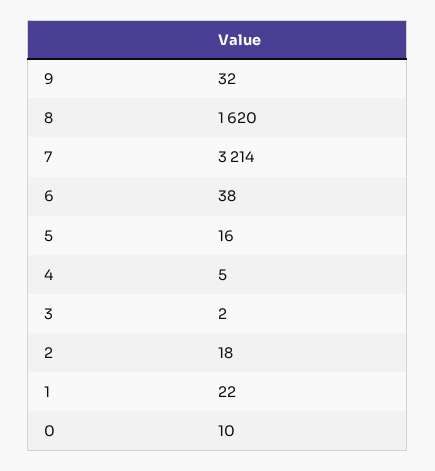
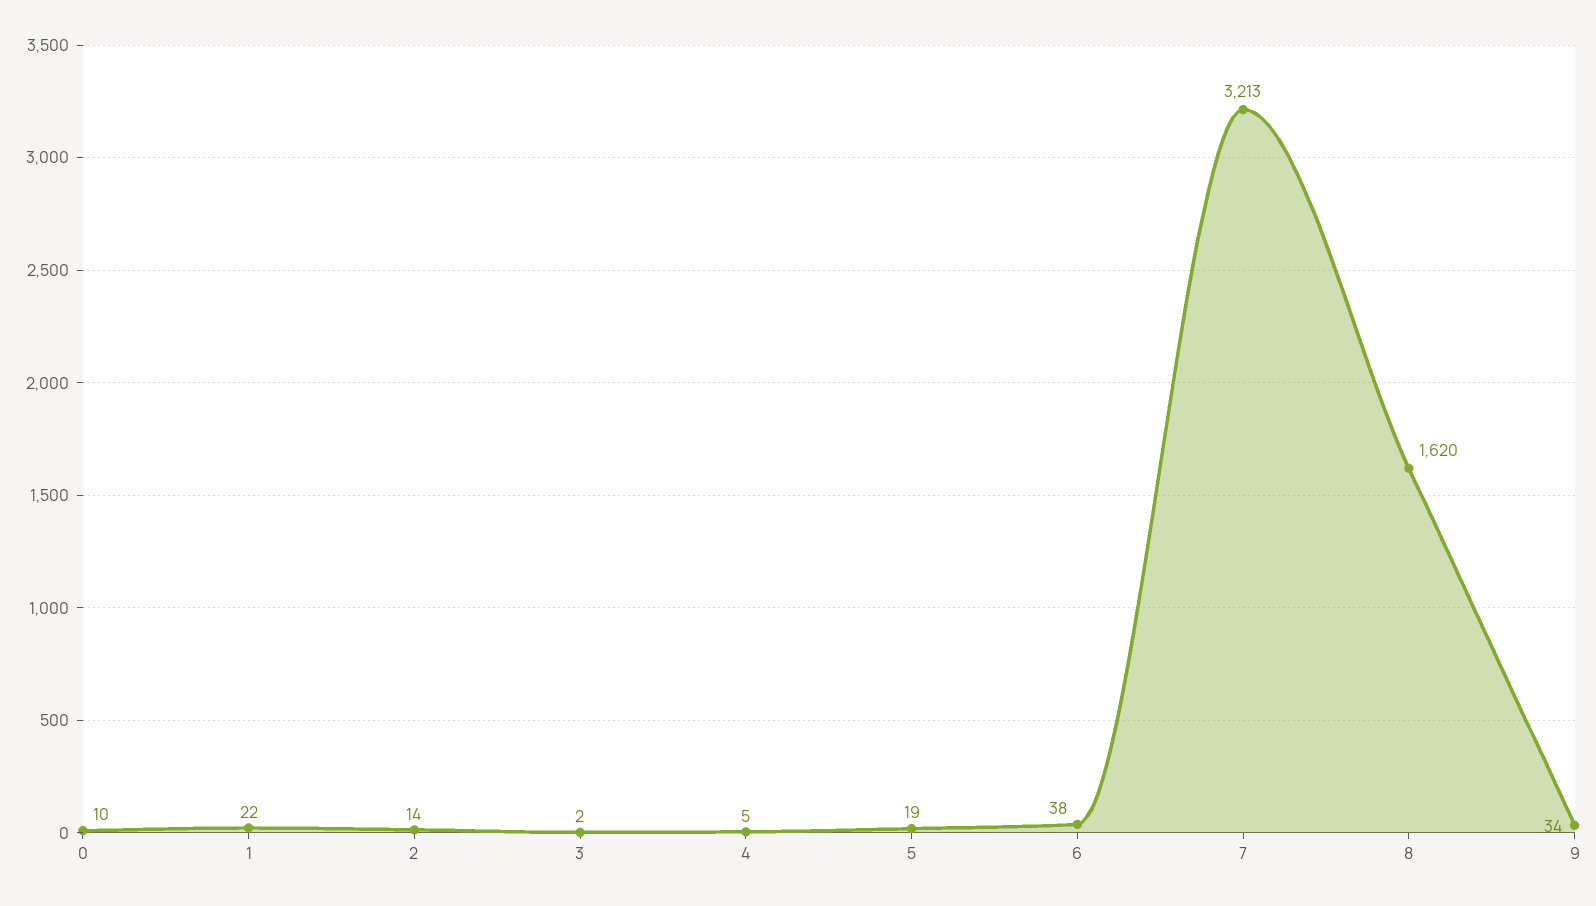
  {
-   "9": 32,
+   "9": 34,
    "8": 1620,
-   "7": 3214,
+   "7": 3213,
    "6": 38,
-   "5": 16,
+   "5": 19,
    "4": 5,
    "3": 2,
-   "2": 18,
+   "2": 14,
    "1": 22,
    "0": 10
  }

